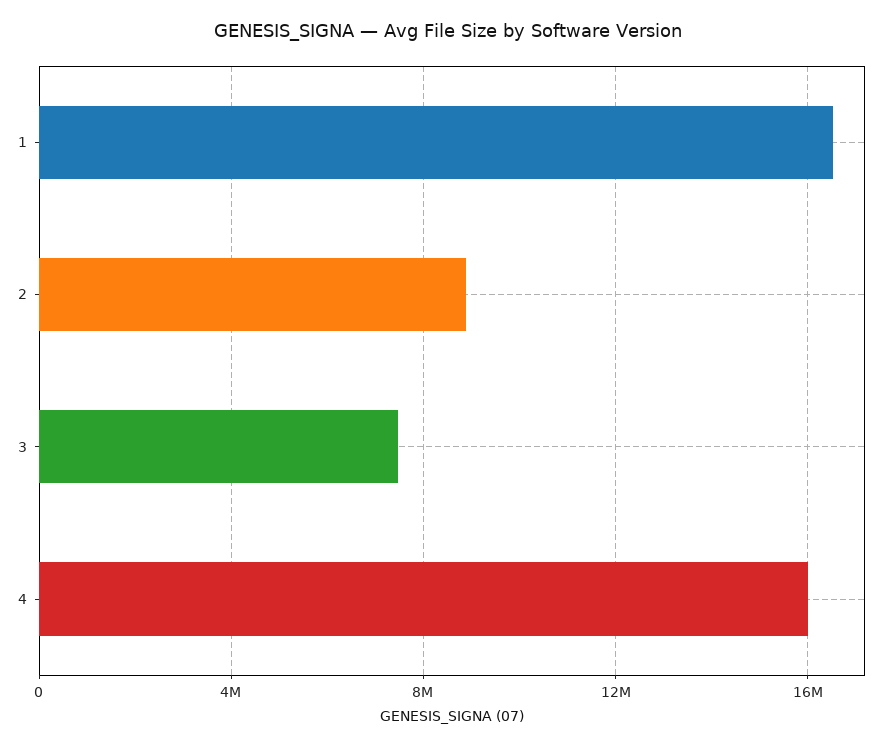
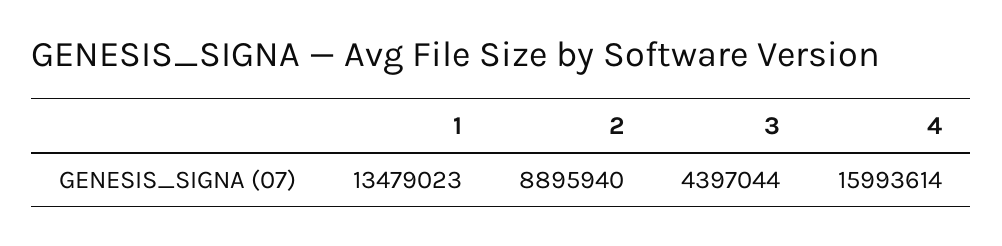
  {
-   "1": 16500000,
+   "1": 13479023,
    "2": 8895940,
-   "3": 7500000,
+   "3": 4397044,
    "4": 15993614
  }

